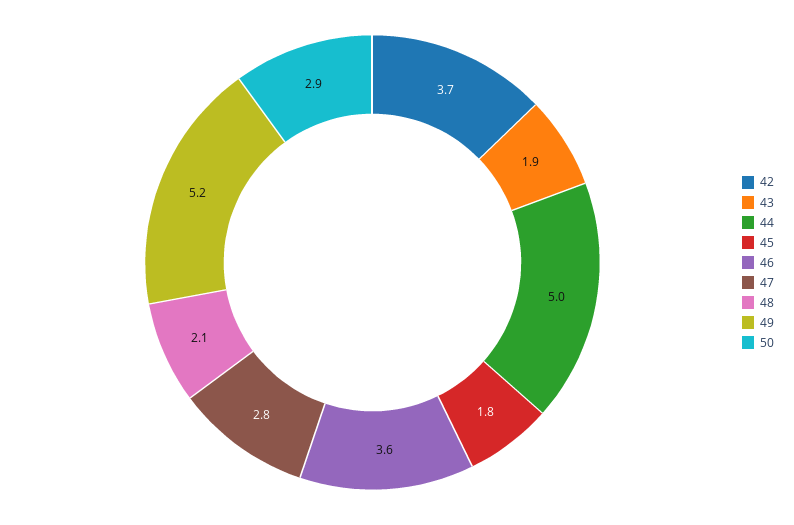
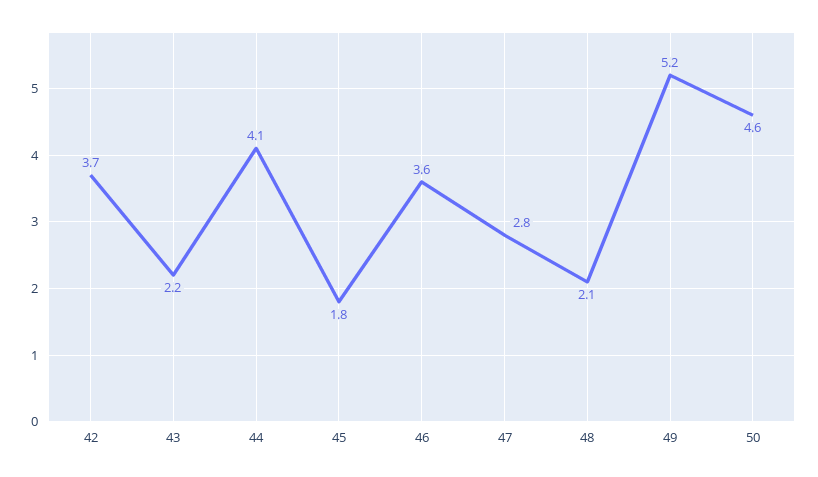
  {
    "42": 3.7,
-   "43": 1.9,
+   "43": 2.2,
-   "44": 5,
+   "44": 4.1,
    "45": 1.8,
    "46": 3.6,
    "47": 2.8,
    "48": 2.1,
    "49": 5.2,
-   "50": 2.9
+   "50": 4.6
  }

